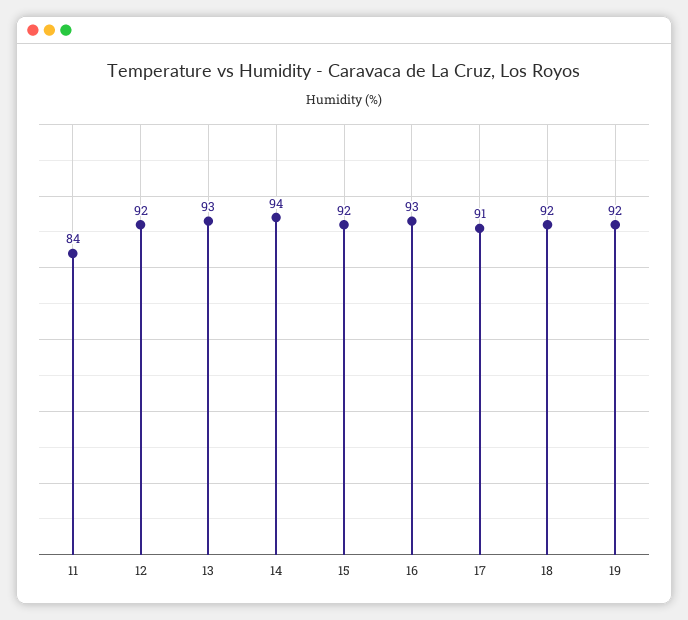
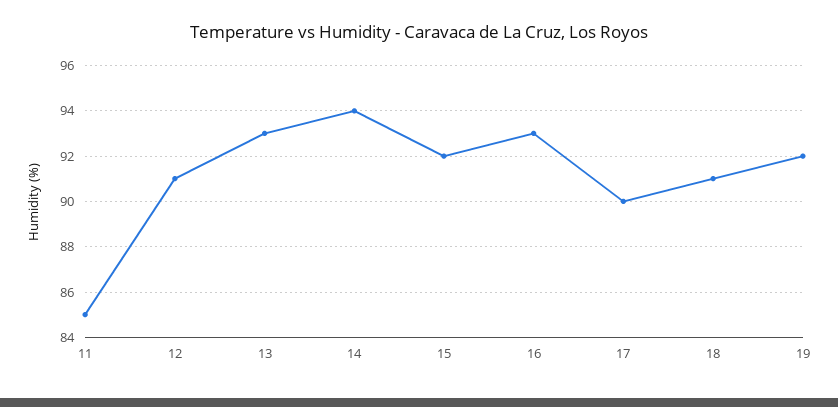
  {
-   "11": 84,
+   "11": 85,
-   "12": 92,
+   "12": 91,
    "13": 93,
    "14": 94,
    "15": 92,
    "16": 93,
-   "17": 91,
+   "17": 90,
-   "18": 92,
+   "18": 91,
    "19": 92
  }

